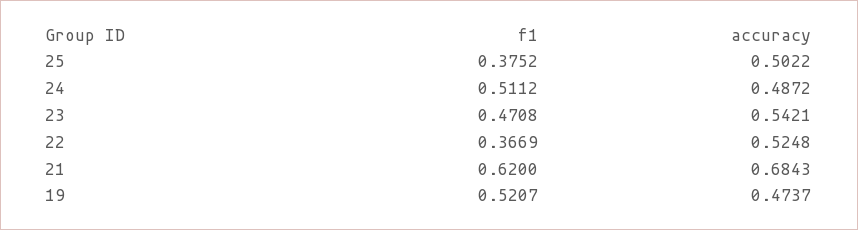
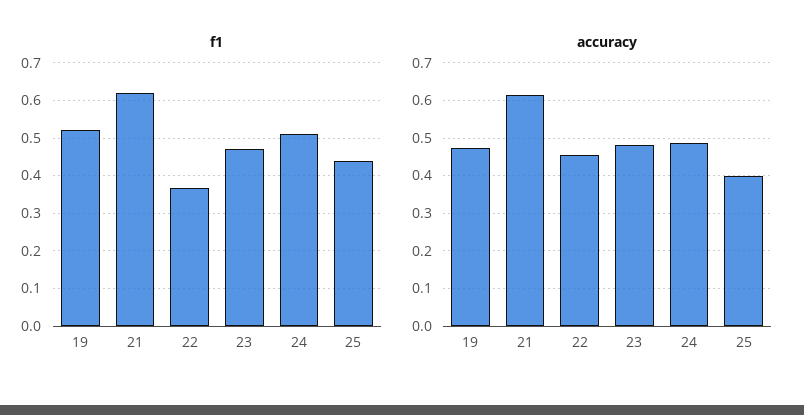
  {
    "f1": {
-     "25": 0.3752,
+     "25": 0.44,
      "24": 0.5112,
      "23": 0.4708,
      "22": 0.3669,
      "21": 0.62,
      "19": 0.5207
    },
    "accuracy": {
-     "25": 0.5022,
+     "25": 0.4,
      "24": 0.4872,
-     "23": 0.5421,
+     "23": 0.48,
-     "22": 0.5248,
+     "22": 0.46,
-     "21": 0.6843,
+     "21": 0.62,
      "19": 0.4737
    }
  }

